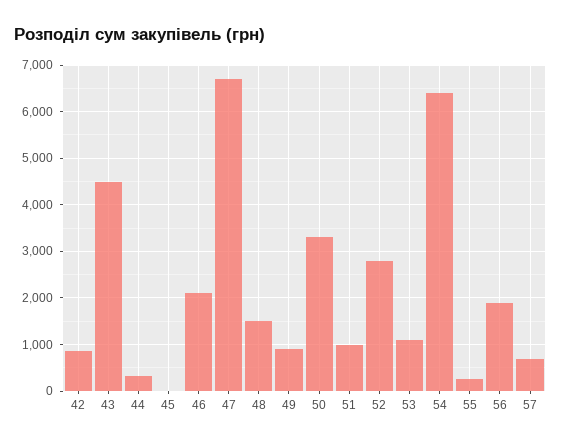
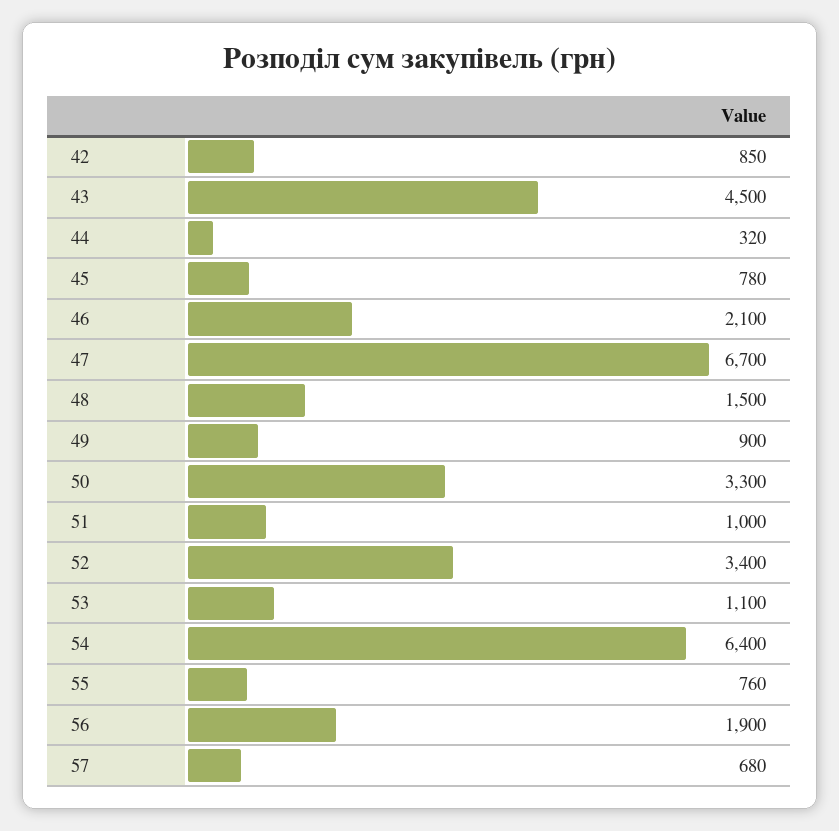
  {
    "42": 850,
    "43": 4500,
    "44": 320,
-   "45": 0,
+   "45": 780,
    "46": 2100,
    "47": 6700,
    "48": 1500,
    "49": 900,
    "50": 3300,
    "51": 1000,
-   "52": 2800,
+   "52": 3400,
    "53": 1100,
    "54": 6400,
-   "55": 200,
+   "55": 760,
    "56": 1900,
    "57": 680
  }

